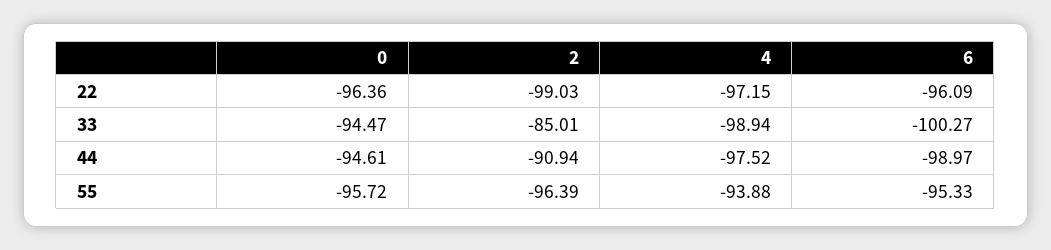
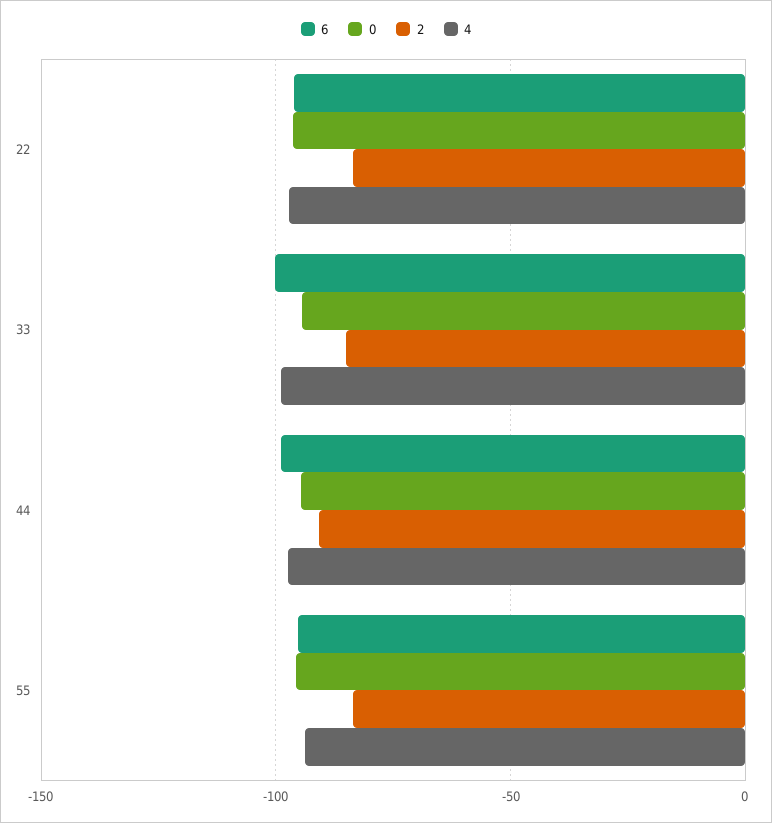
  {
    "0": {
      "22": -96.36,
      "33": -94.47,
      "44": -94.61,
      "55": -95.72
    },
    "2": {
-     "22": -99.03,
+     "22": -85,
      "33": -85.01,
      "44": -90.94,
-     "55": -96.39
+     "55": -85
    },
    "4": {
      "22": -97.15,
      "33": -98.94,
      "44": -97.52,
      "55": -93.88
    },
    "6": {
      "22": -96.09,
      "33": -100.27,
      "44": -98.97,
      "55": -95.33
    }
  }

